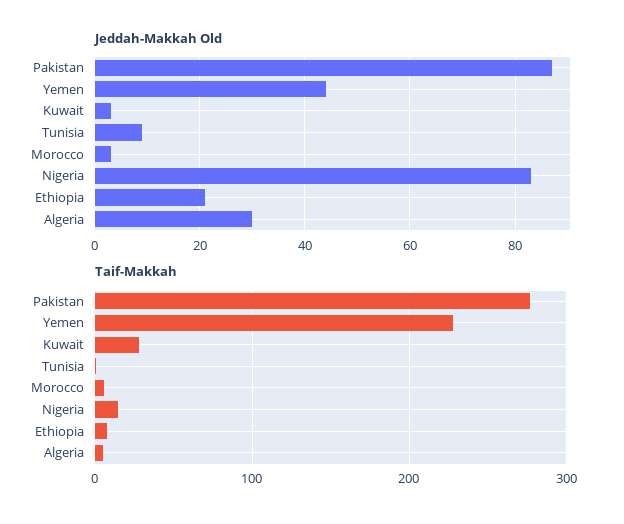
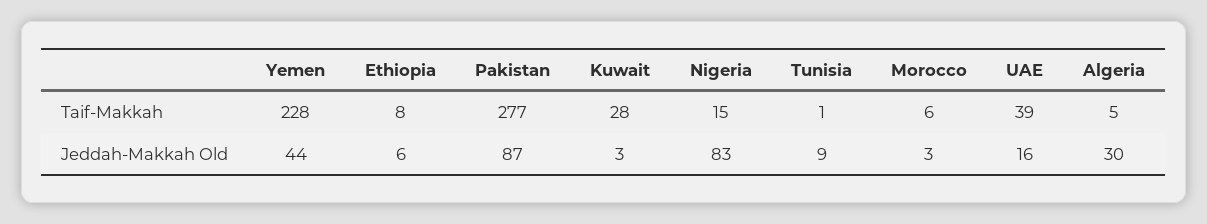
  {
    "Jeddah-Makkah Old": {
      "Pakistan": 87,
      "Yemen": 44,
      "Kuwait": 3,
      "Tunisia": 9,
      "Morocco": 3,
      "Nigeria": 83,
-     "Ethiopia": 20,
+     "Ethiopia": 6,
-     "Algeria": 30
+     "Algeria": 30,
+     "UAE": 16
    },
    "Taif-Makkah": {
      "Pakistan": 277,
      "Yemen": 228,
      "Kuwait": 28,
      "Tunisia": 1,
      "Morocco": 6,
      "Nigeria": 15,
      "Ethiopia": 8,
-     "Algeria": 5
+     "Algeria": 5,
+     "UAE": 39
    }
  }

